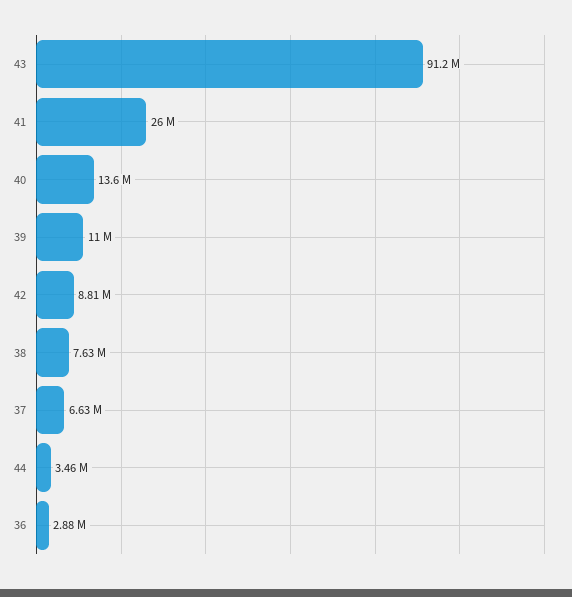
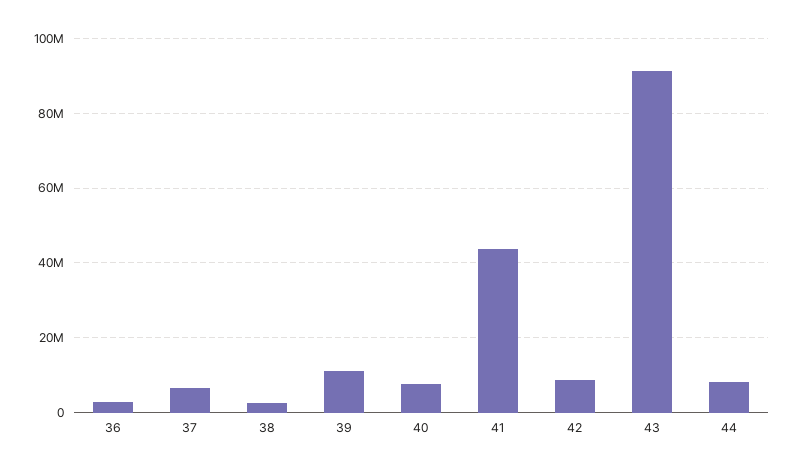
  {
    "43": 91200000,
-   "41": 26000000,
+   "41": 44000000,
-   "40": 13600000,
+   "40": 8000000,
    "39": 11000000,
    "42": 8810000,
-   "38": 7630000,
+   "38": 2000000,
    "37": 6630000,
-   "44": 3460000,
+   "44": 8000000,
    "36": 2880000
  }

